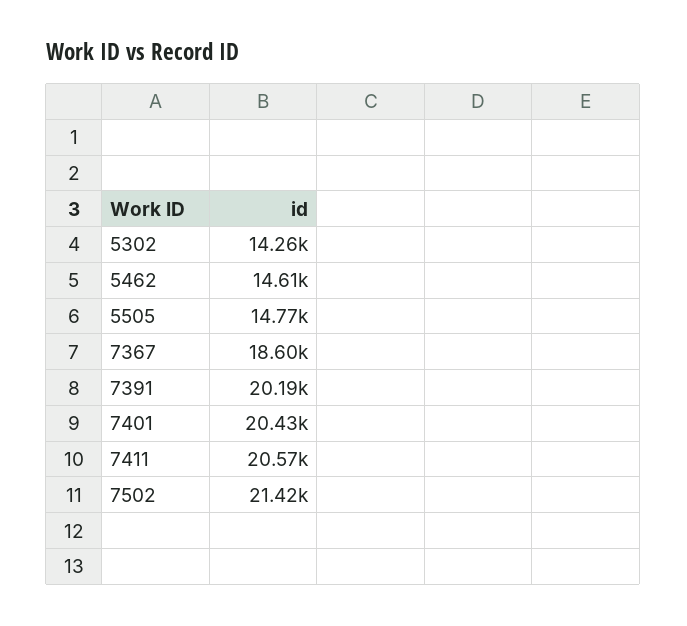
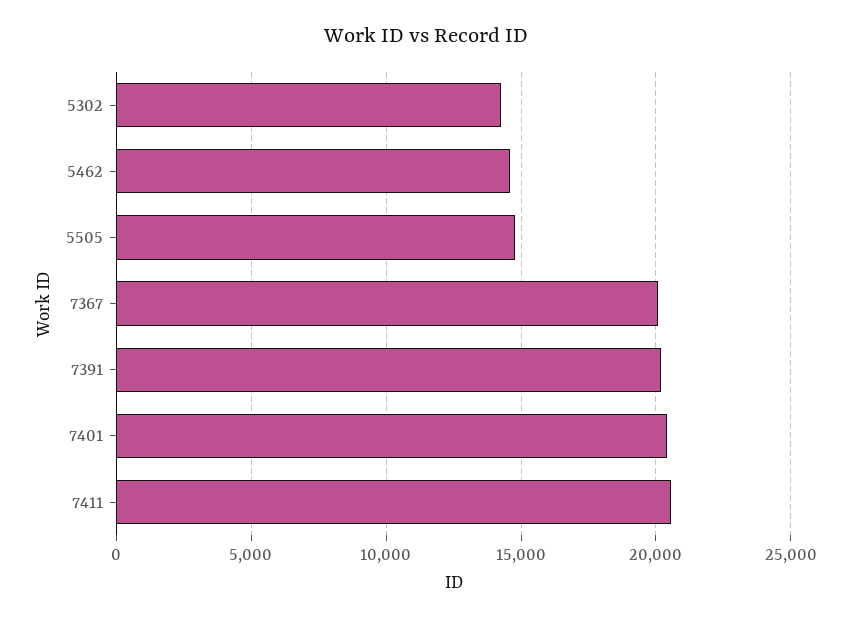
  {
    "5302": 14260,
    "5462": 14610,
    "5505": 14770,
-   "7367": 18600,
+   "7367": 20000,
    "7391": 20190,
    "7401": 20430,
-   "7411": 20570,
+   "7411": 20570
-   "7502": 21420
  }

